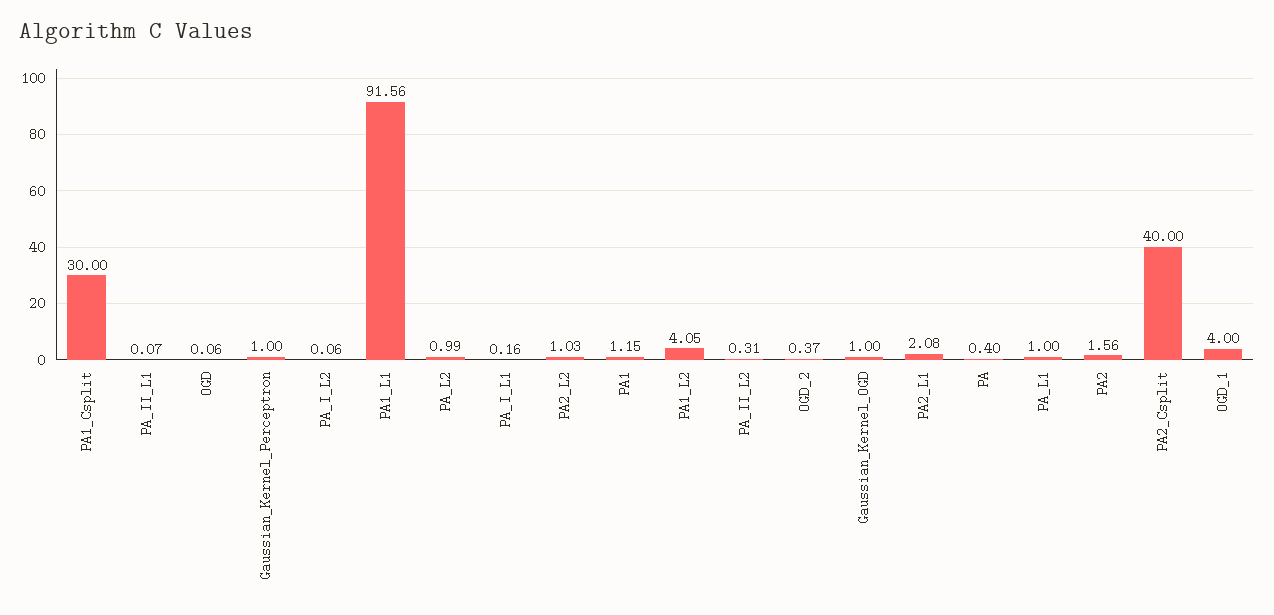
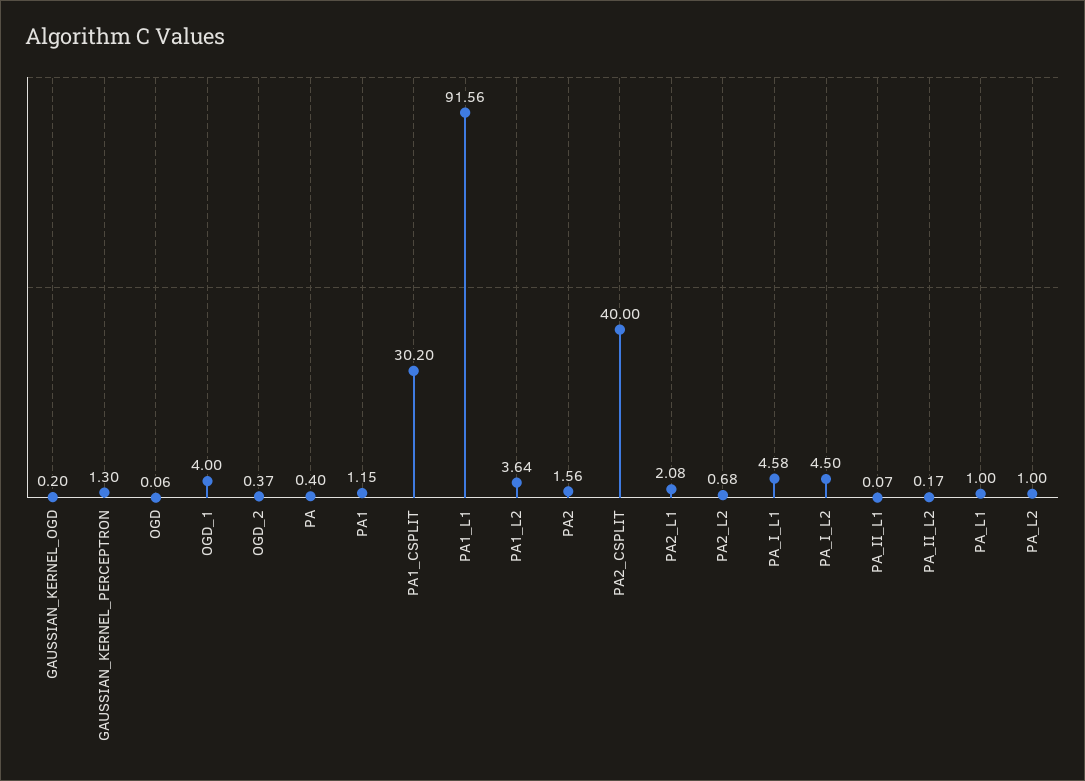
  {
-   "PA1_Csplit": 30,
+   "PA1_Csplit": 30.2,
    "PA_II_L1": 0.07,
    "OGD": 0.06,
-   "Gaussian_Kernel_Perceptron": 1,
+   "Gaussian_Kernel_Perceptron": 1.3,
-   "PA_I_L2": 0.06,
+   "PA_I_L2": 4.5,
    "PA1_L1": 91.56,
-   "PA_L2": 0.99,
+   "PA_L2": 1,
-   "PA_I_L1": 0.16,
+   "PA_I_L1": 4.58,
-   "PA2_L2": 1.03,
+   "PA2_L2": 0.68,
    "PA1": 1.15,
-   "PA1_L2": 4.05,
+   "PA1_L2": 3.64,
-   "PA_II_L2": 0.31,
+   "PA_II_L2": 0.17,
    "OGD_2": 0.37,
-   "Gaussian_Kernel_OGD": 1,
+   "Gaussian_Kernel_OGD": 0.2,
    "PA2_L1": 2.08,
    "PA": 0.4,
    "PA_L1": 1,
    "PA2": 1.56,
    "PA2_Csplit": 40,
    "OGD_1": 4
  }

